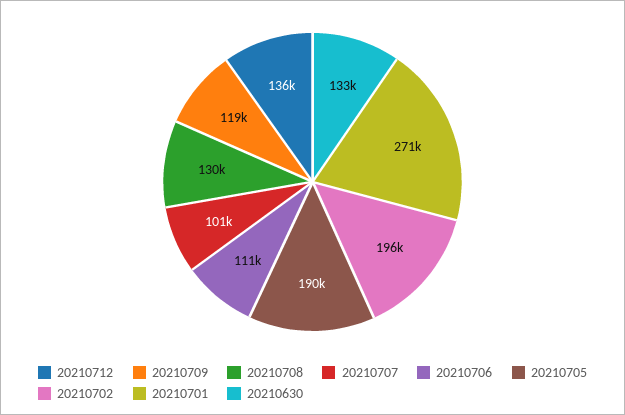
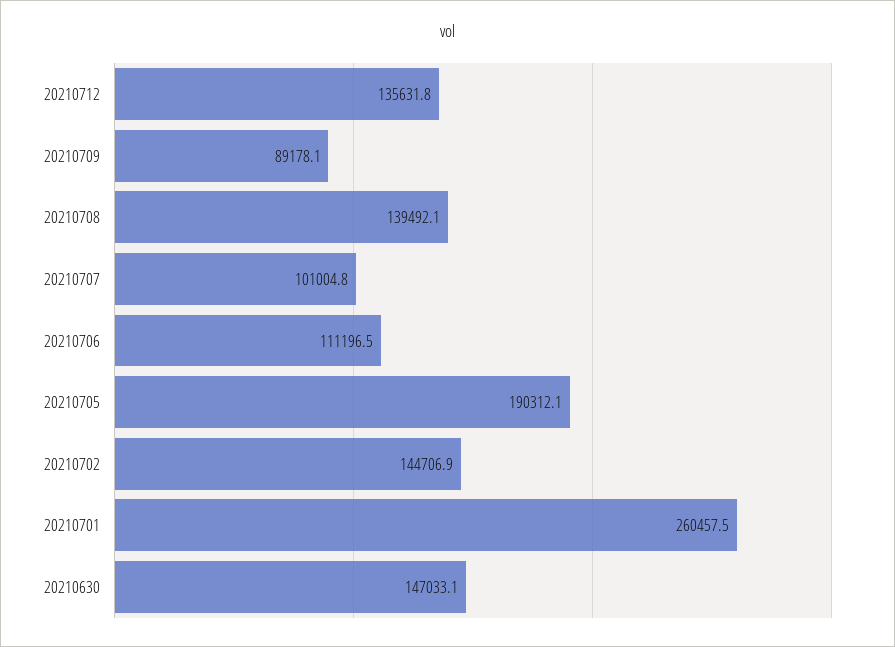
  {
    "20210712": 135631.8,
-   "20210709": 119000,
+   "20210709": 89178.1,
-   "20210708": 130000,
+   "20210708": 139492.1,
    "20210707": 101004.8,
    "20210706": 111196.5,
    "20210705": 190312.1,
-   "20210702": 196000,
+   "20210702": 144706.9,
-   "20210701": 271000,
+   "20210701": 260457.5,
-   "20210630": 133000
+   "20210630": 147033.1
  }

